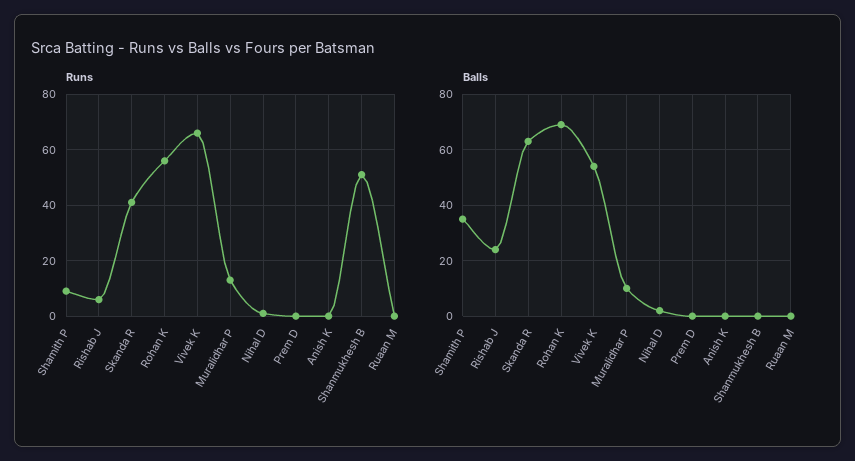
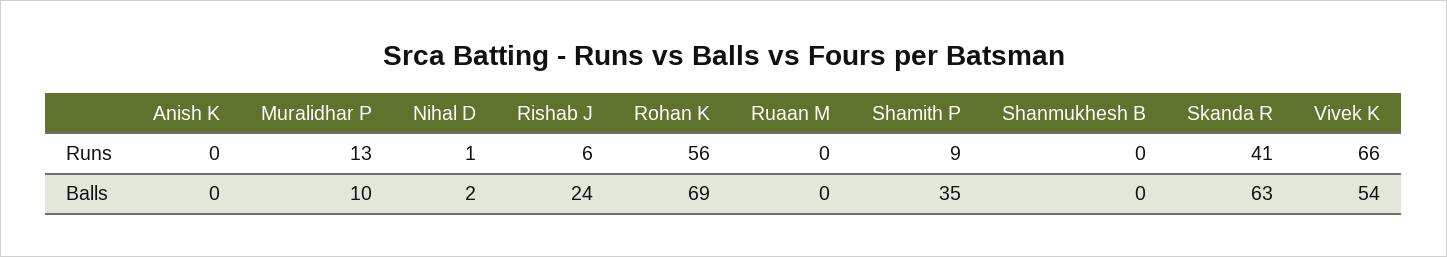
  {
    "Runs": {
      "Shamith P": 9,
      "Rishab J": 6,
      "Skanda R": 41,
      "Rohan K": 56,
      "Vivek K": 66,
      "Muralidhar P": 13,
      "Nihal D": 1,
-     "Prem D": 0,
      "Anish K": 0,
-     "Shanmukhesh B": 50,
+     "Shanmukhesh B": 0,
      "Ruaan M": 0
    },
    "Balls": {
      "Shamith P": 35,
      "Rishab J": 24,
      "Skanda R": 63,
      "Rohan K": 69,
      "Vivek K": 54,
      "Muralidhar P": 10,
      "Nihal D": 2,
-     "Prem D": 0,
      "Anish K": 0,
      "Shanmukhesh B": 0,
      "Ruaan M": 0
    }
  }

